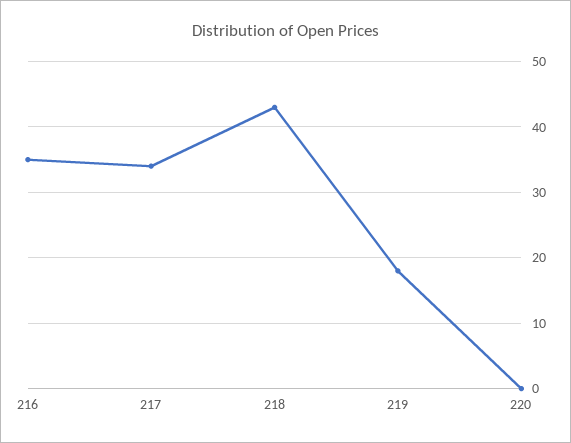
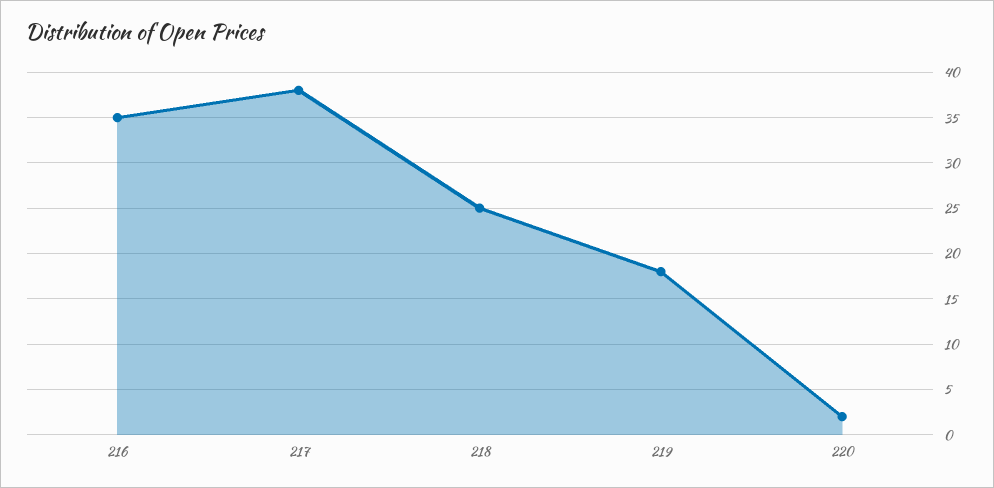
  {
    "216": 35,
-   "217": 34,
+   "217": 38,
-   "218": 43,
+   "218": 25,
    "219": 18,
-   "220": 0
+   "220": 2
  }

